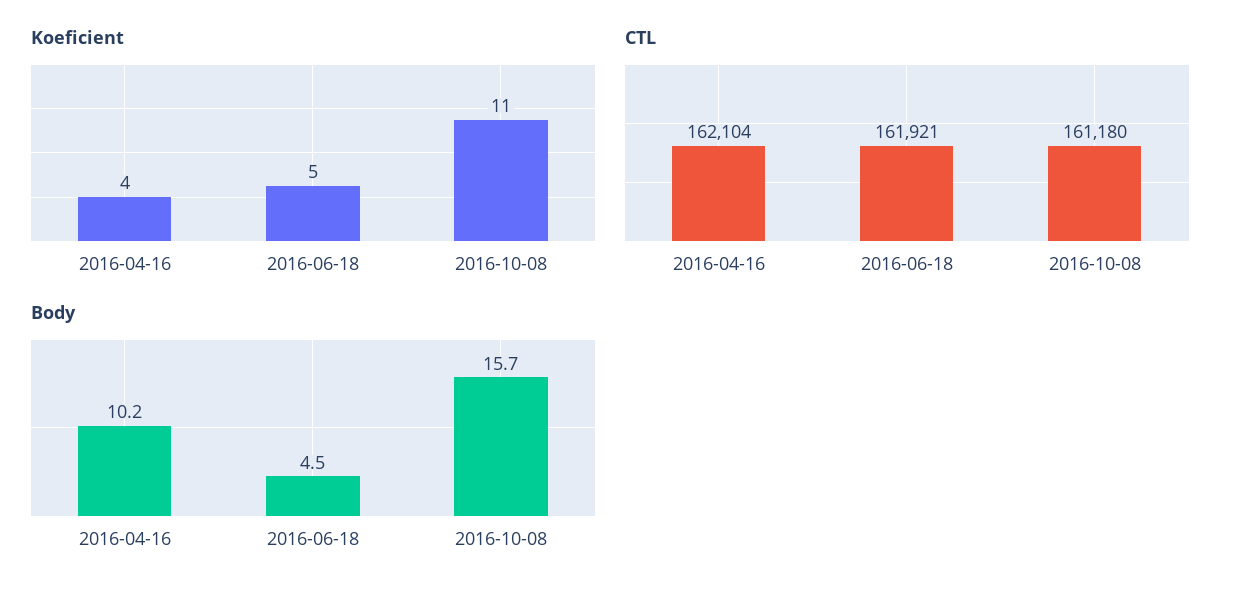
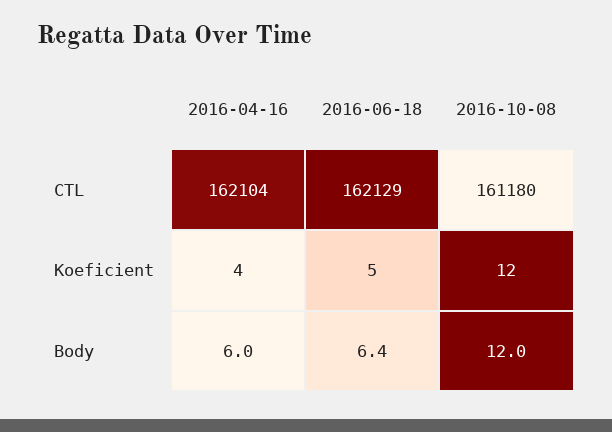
  {
    "Koeficient": {
      "2016-04-16": 4,
      "2016-06-18": 5,
-     "2016-10-08": 11
+     "2016-10-08": 12
    },
    "CTL": {
      "2016-04-16": 162104,
-     "2016-06-18": 161921,
+     "2016-06-18": 162129,
      "2016-10-08": 161180
    },
    "Body": {
-     "2016-04-16": 10.2,
+     "2016-04-16": 6,
-     "2016-06-18": 4.5,
+     "2016-06-18": 6.4,
-     "2016-10-08": 15.7
+     "2016-10-08": 12
    }
  }

